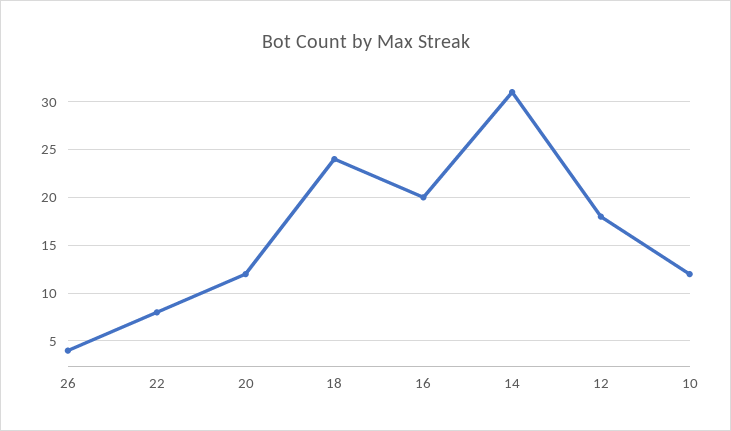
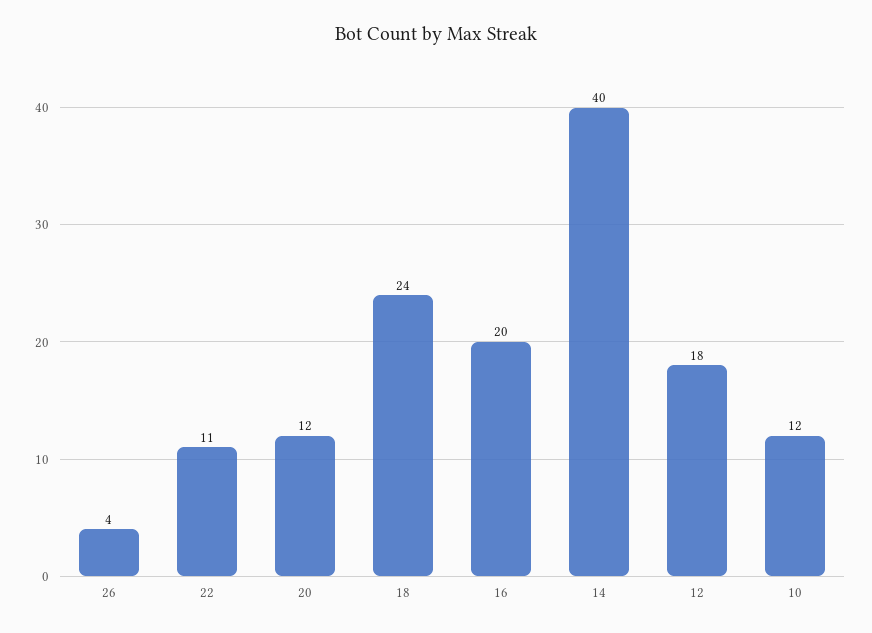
  {
    "26": 4,
-   "22": 8,
+   "22": 11,
    "20": 12,
    "18": 24,
    "16": 20,
-   "14": 31,
+   "14": 40,
    "12": 18,
    "10": 12
  }

